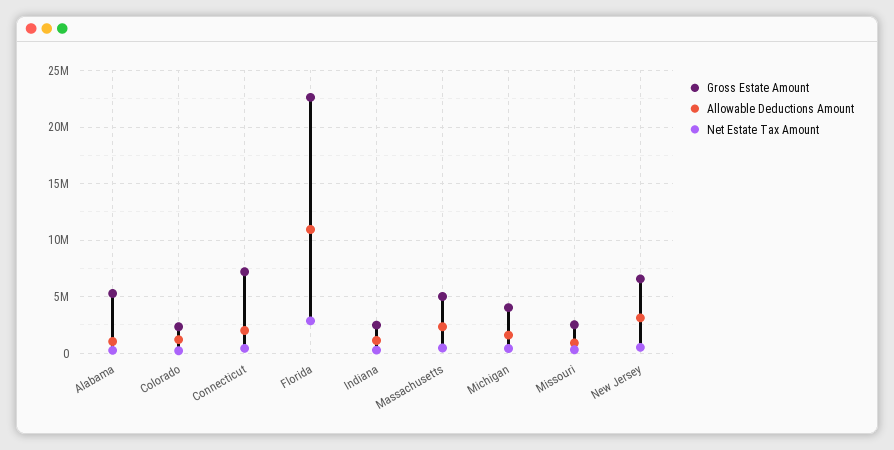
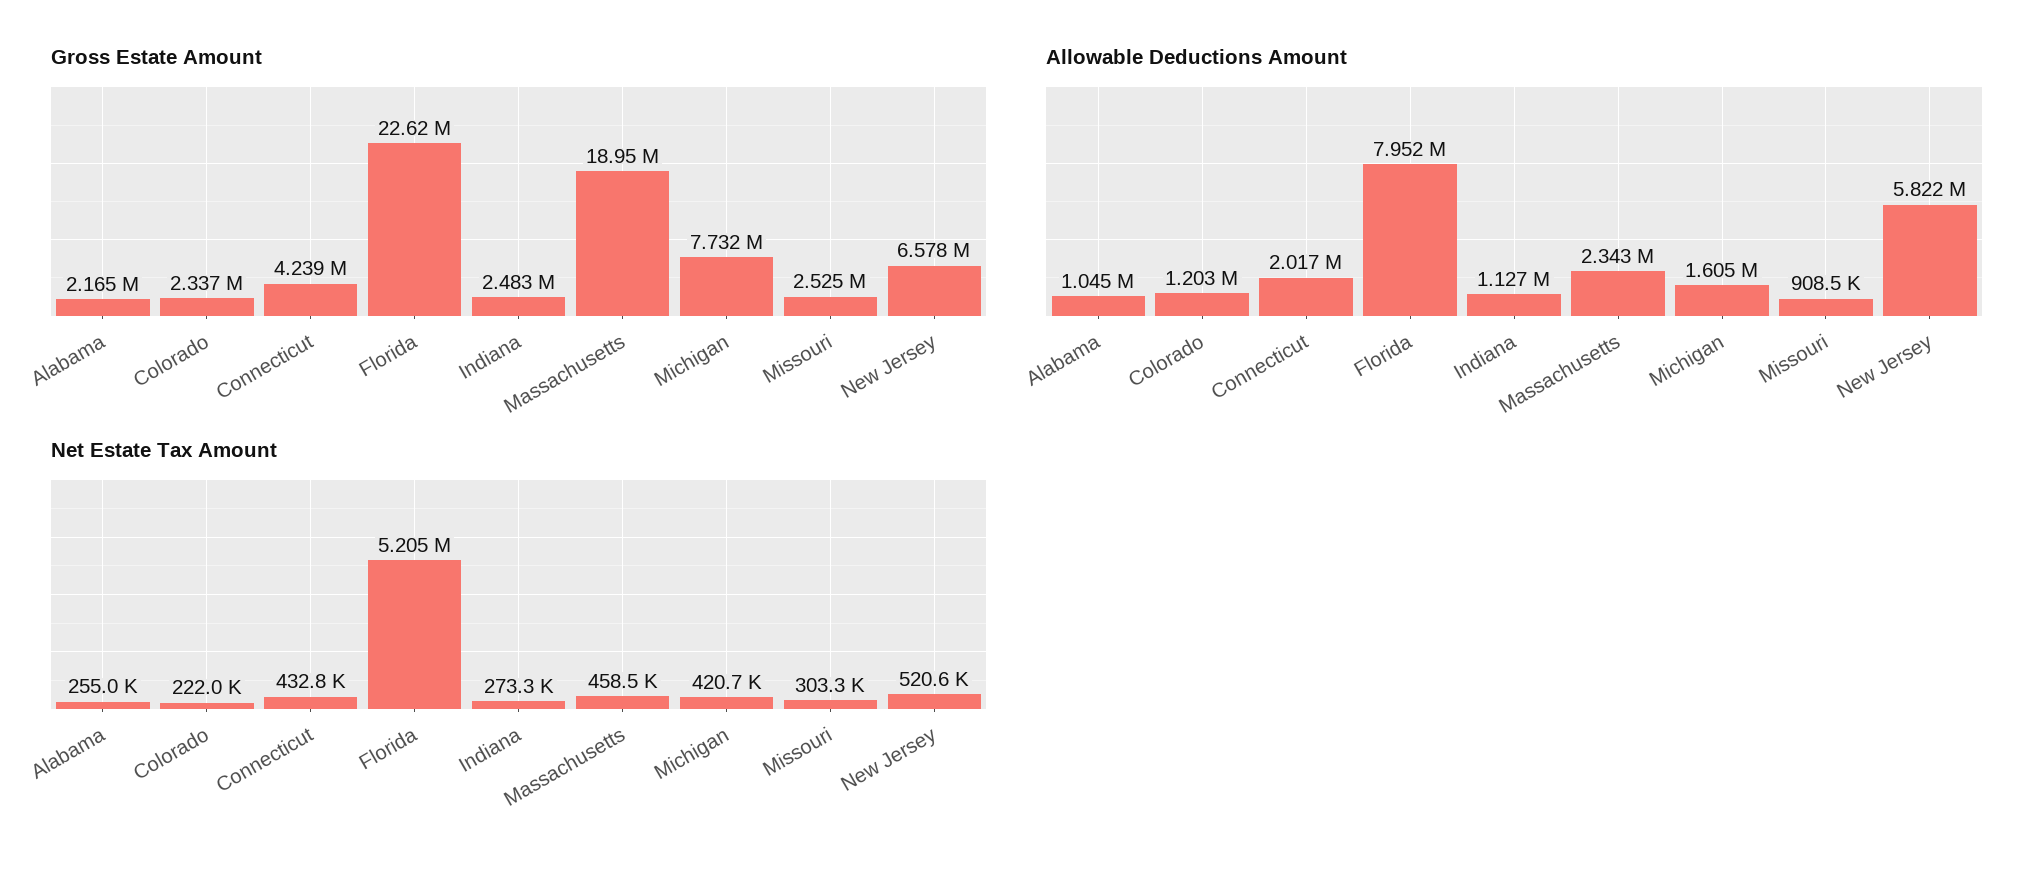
  {
    "Gross Estate Amount": {
-     "Alabama": 5000000,
+     "Alabama": 2165000,
      "Colorado": 2337000,
-     "Connecticut": 7000000,
+     "Connecticut": 4239000,
      "Florida": 22620000,
      "Indiana": 2483000,
-     "Massachusetts": 5000000,
+     "Massachusetts": 18950000,
-     "Michigan": 4000000,
+     "Michigan": 7732000,
      "Missouri": 2525000,
      "New Jersey": 6578000
    },
    "Allowable Deductions Amount": {
      "Alabama": 1045000,
      "Colorado": 1203000,
      "Connecticut": 2017000,
-     "Florida": 11000000,
+     "Florida": 7952000,
      "Indiana": 1127000,
      "Massachusetts": 2343000,
      "Michigan": 1605000,
      "Missouri": 908500,
-     "New Jersey": 3000000
+     "New Jersey": 5822000
    },
    "Net Estate Tax Amount": {
      "Alabama": 255000,
      "Colorado": 222000,
      "Connecticut": 432800,
-     "Florida": 3000000,
+     "Florida": 5205000,
      "Indiana": 273300,
      "Massachusetts": 458500,
      "Michigan": 420700,
      "Missouri": 303300,
      "New Jersey": 520600
    }
  }

